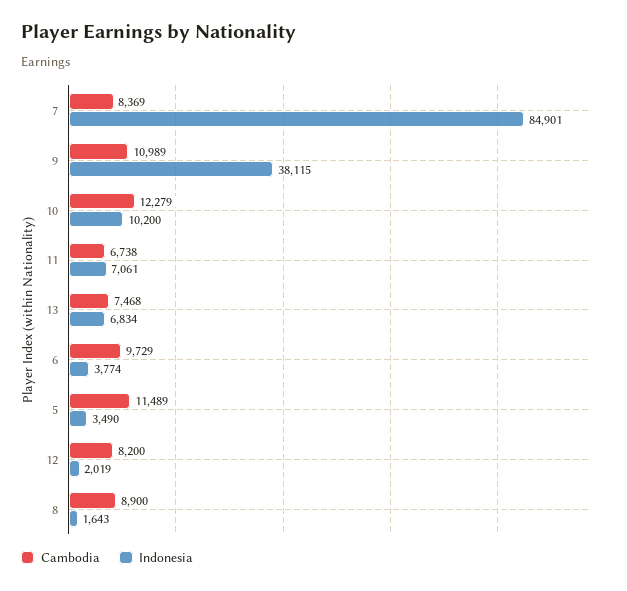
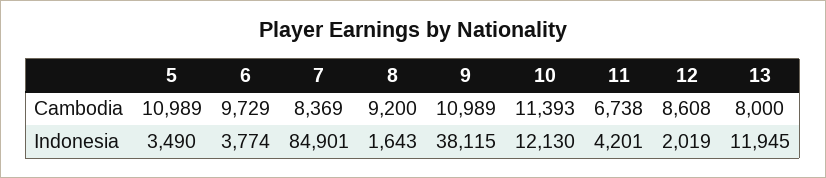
  {
    "Cambodia": {
      "7": 8369,
      "9": 10989,
-     "10": 12279,
+     "10": 11393,
      "11": 6738,
-     "13": 7468,
+     "13": 8000,
      "6": 9729,
-     "5": 11489,
+     "5": 10989,
-     "12": 8200,
+     "12": 8608,
-     "8": 8900
+     "8": 9200
    },
    "Indonesia": {
      "7": 84901,
      "9": 38115,
-     "10": 10200,
+     "10": 12130,
-     "11": 7061,
+     "11": 4201,
-     "13": 6834,
+     "13": 11945,
      "6": 3774,
      "5": 3490,
      "12": 2019,
      "8": 1643
    }
  }

